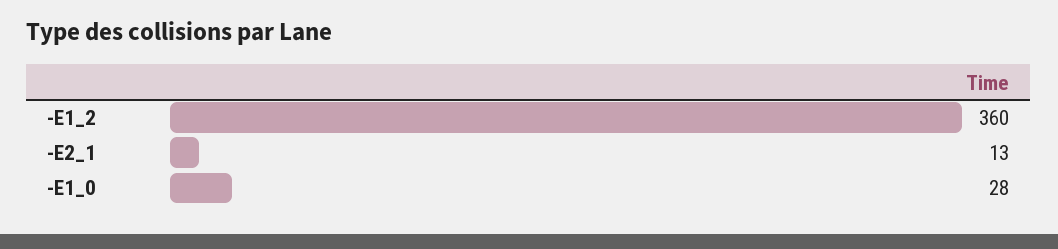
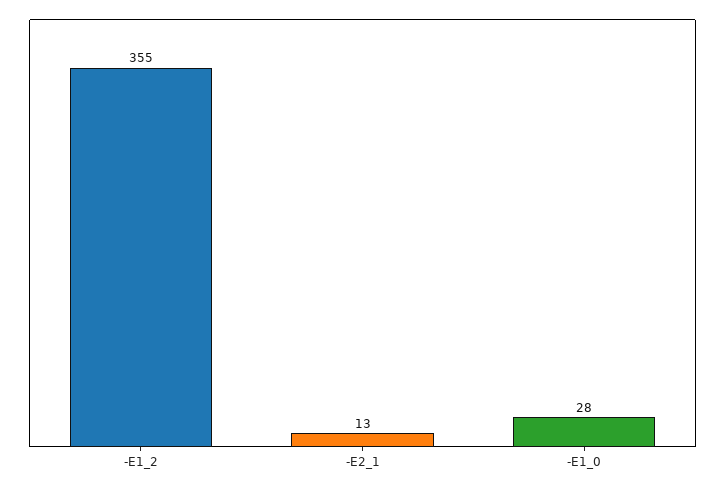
  {
-   "-E1_2": 360,
+   "-E1_2": 355,
    "-E2_1": 13,
    "-E1_0": 28
  }

